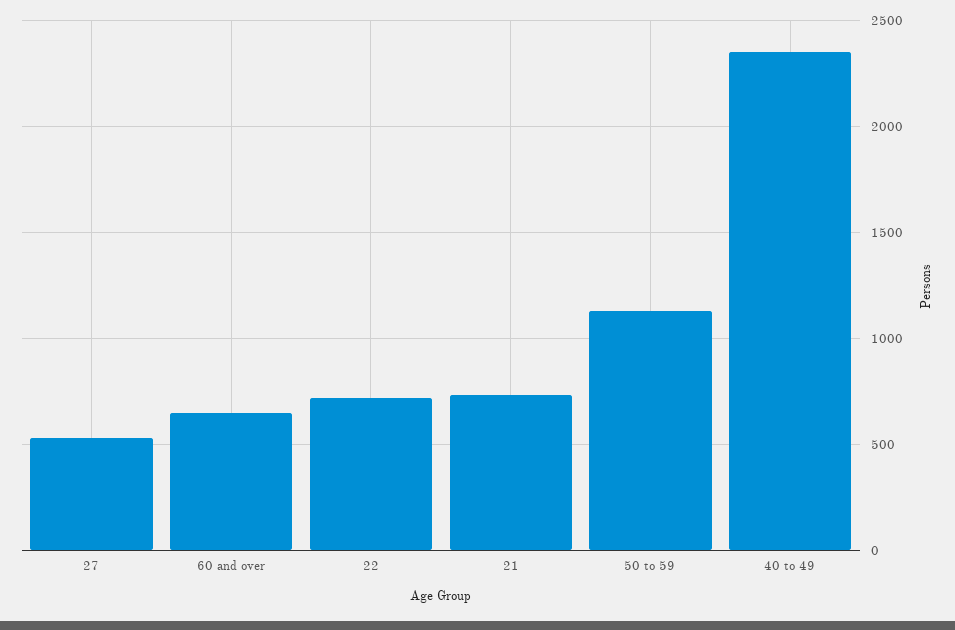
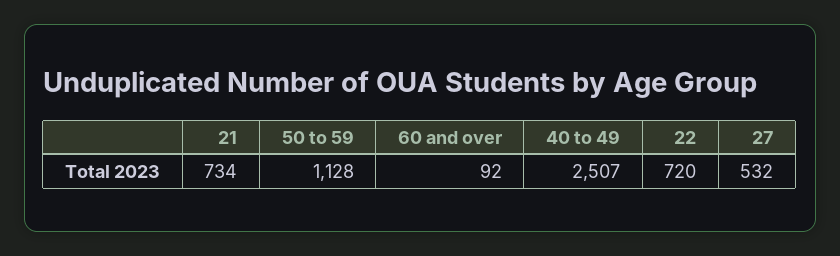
  {
    "27": 532,
-   "60 and over": 650,
+   "60 and over": 92,
    "22": 720,
    "21": 734,
    "50 to 59": 1128,
-   "40 to 49": 2350
+   "40 to 49": 2507
  }

